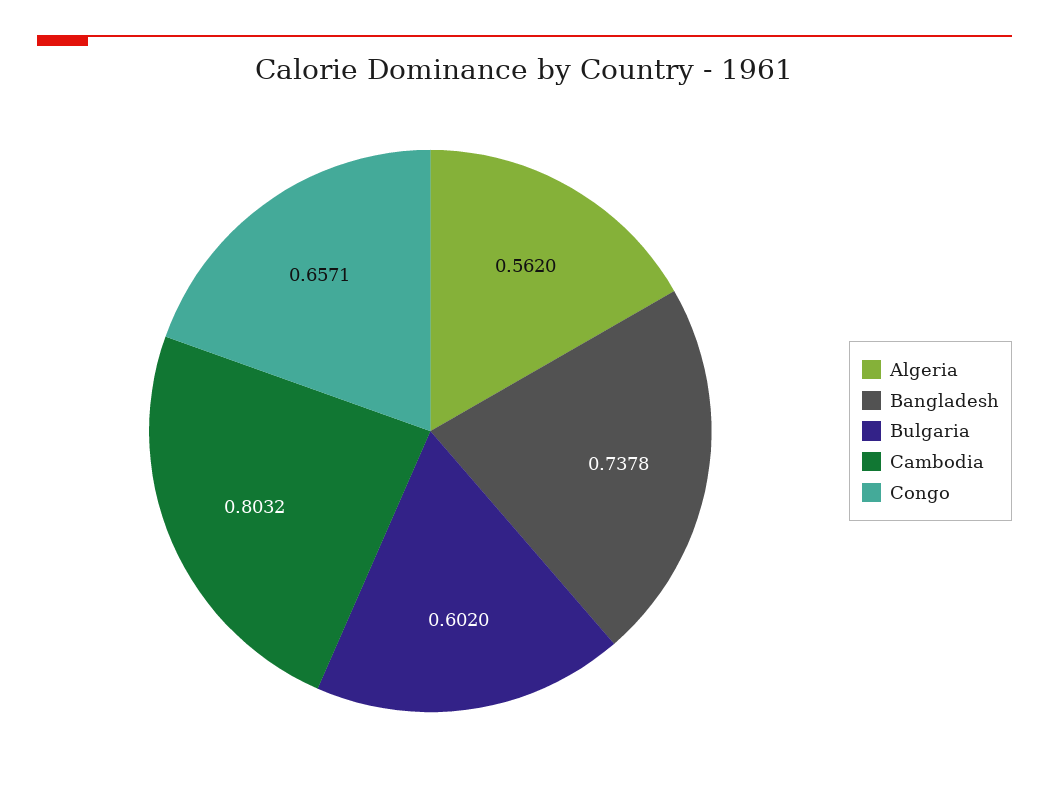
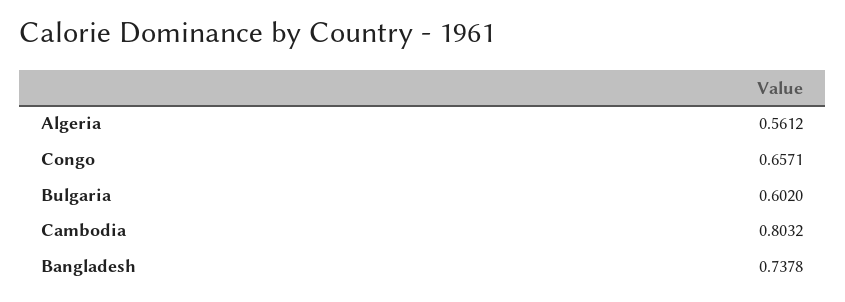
  {
-   "Algeria": 0.562,
+   "Algeria": 0.5612,
    "Bangladesh": 0.7378,
    "Bulgaria": 0.602,
    "Cambodia": 0.8032,
    "Congo": 0.6571
  }

